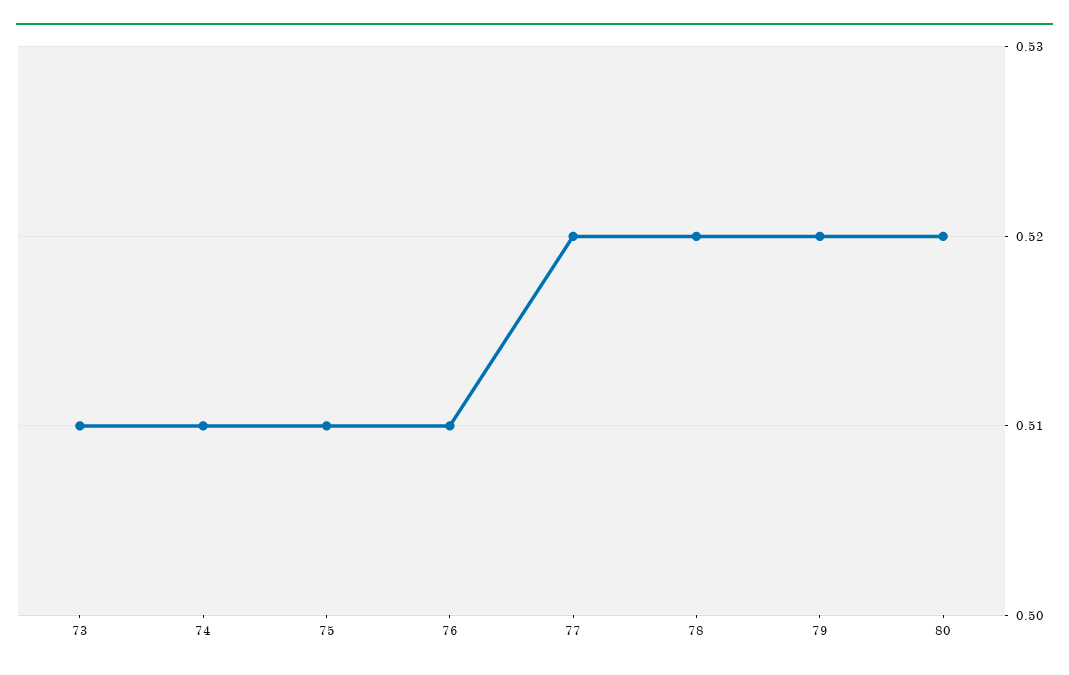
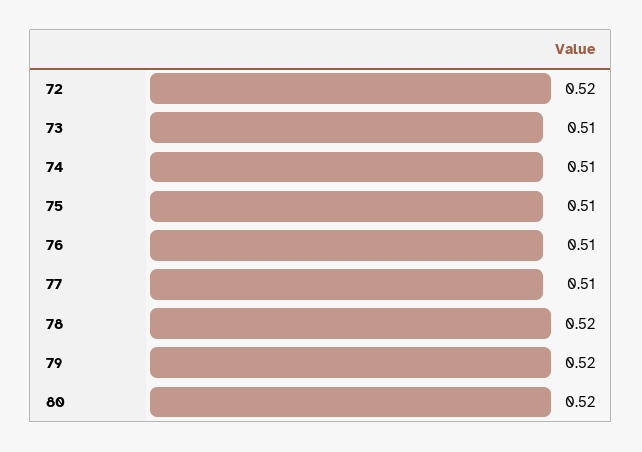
  {
    "73": 0.51,
    "74": 0.51,
    "75": 0.51,
    "76": 0.51,
-   "77": 0.52,
+   "77": 0.51,
    "78": 0.52,
    "79": 0.52,
-   "80": 0.52
+   "80": 0.52,
+   "72": 0.52
  }

